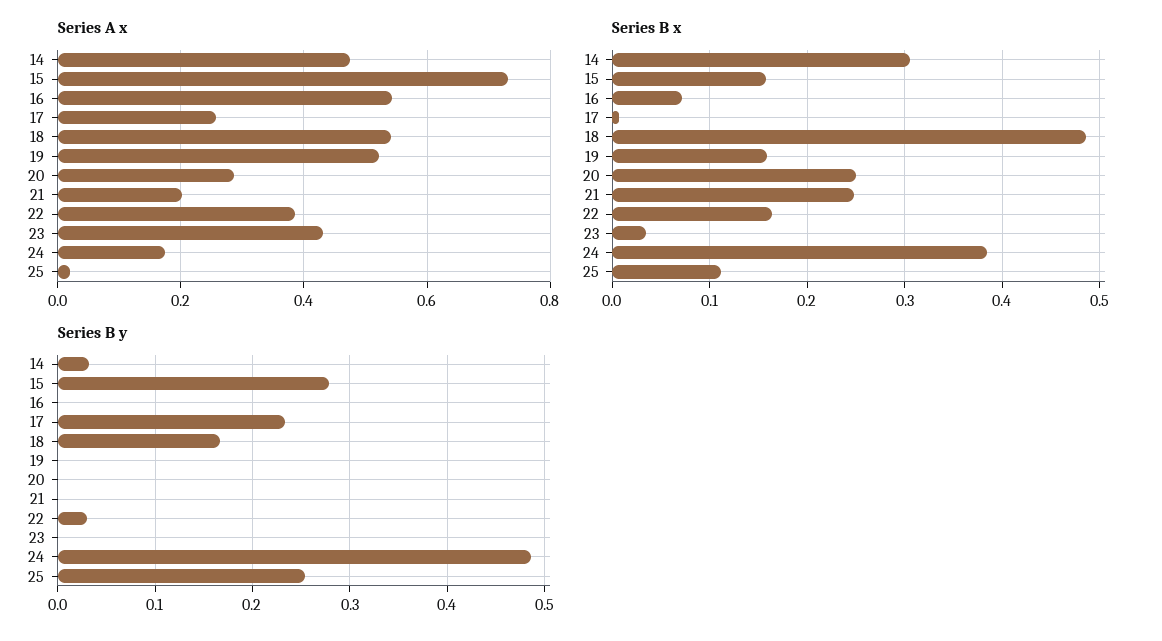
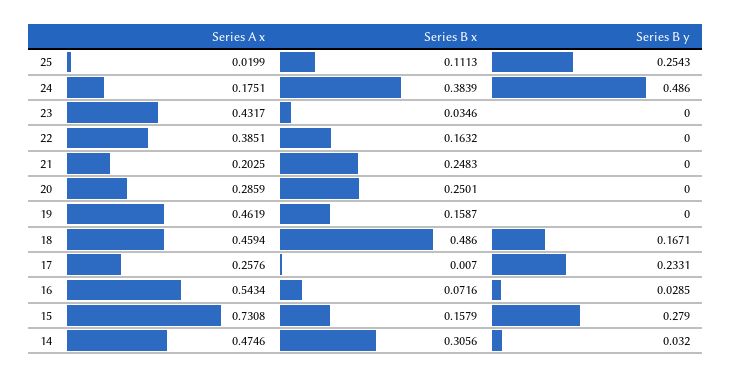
  {
    "Series A x": {
      "14": 0.4746,
      "15": 0.7308,
      "16": 0.5434,
      "17": 0.2576,
-     "18": 0.54,
+     "18": 0.4594,
-     "19": 0.52,
+     "19": 0.4619,
      "20": 0.2859,
      "21": 0.2025,
      "22": 0.3851,
      "23": 0.4317,
      "24": 0.1751,
      "25": 0.0199
    },
    "Series B x": {
      "14": 0.3056,
      "15": 0.1579,
      "16": 0.0716,
      "17": 0.007,
      "18": 0.486,
      "19": 0.1587,
      "20": 0.2501,
      "21": 0.2483,
      "22": 0.1632,
      "23": 0.0346,
      "24": 0.3839,
      "25": 0.1113
    },
    "Series B y": {
      "14": 0.032,
      "15": 0.279,
-     "16": 0,
+     "16": 0.0285,
      "17": 0.2331,
      "18": 0.1671,
      "19": 0,
      "20": 0,
      "21": 0,
-     "22": 0.03,
+     "22": 0,
      "23": 0,
      "24": 0.486,
      "25": 0.2543
    }
  }

